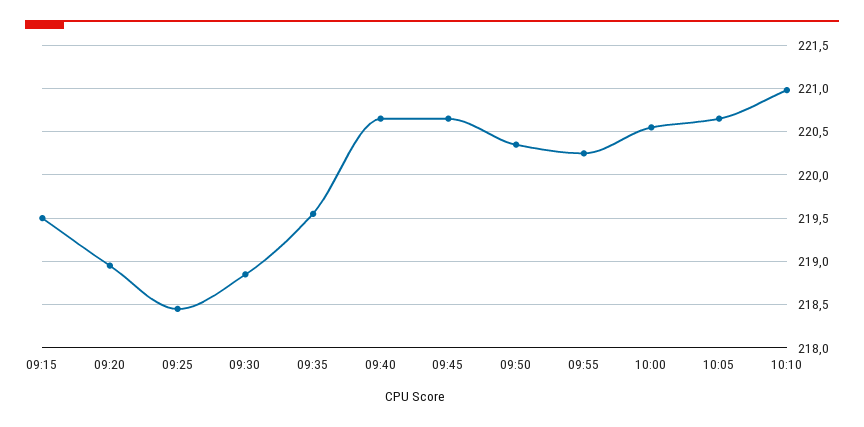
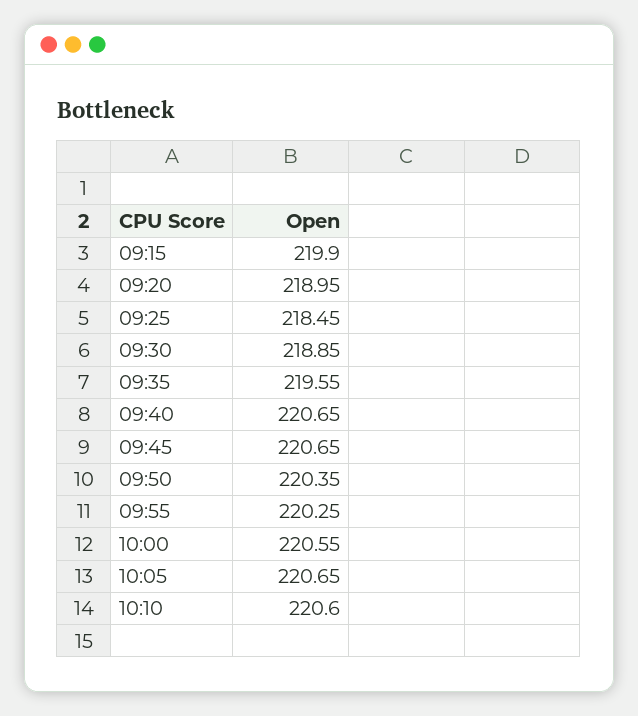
  {
-   "09:15": 219.5,
+   "09:15": 219.9,
    "09:20": 218.95,
    "09:25": 218.45,
    "09:30": 218.85,
    "09:35": 219.55,
    "09:40": 220.65,
    "09:45": 220.65,
    "09:50": 220.35,
    "09:55": 220.25,
    "10:00": 220.55,
    "10:05": 220.65,
-   "10:10": 221
+   "10:10": 220.6
  }

